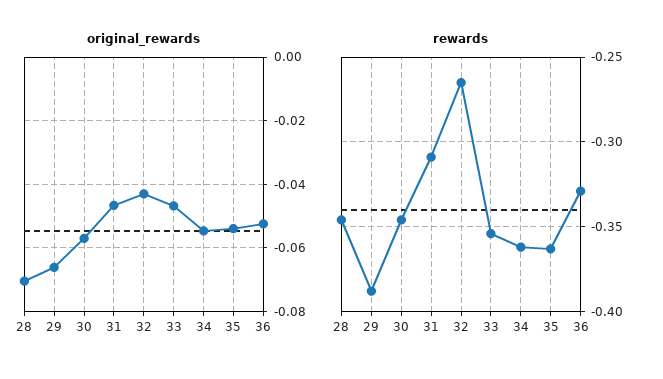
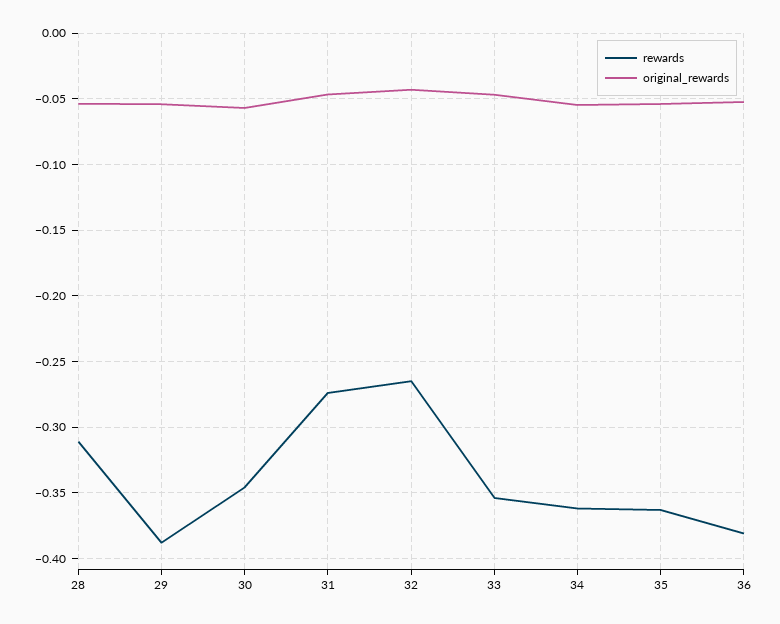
  {
    "original_rewards": {
-     "28": -0.07,
+     "28": -0.055,
-     "29": -0.066,
+     "29": -0.055,
      "30": -0.058,
      "31": -0.046,
      "32": -0.044,
      "33": -0.046,
      "34": -0.054,
      "35": -0.054,
      "36": -0.052
    },
    "rewards": {
-     "28": -0.345,
+     "28": -0.31,
      "29": -0.39,
      "30": -0.345,
-     "31": -0.31,
+     "31": -0.275,
      "32": -0.265,
      "33": -0.355,
      "34": -0.36,
      "35": -0.365,
-     "36": -0.33
+     "36": -0.38
    }
  }

